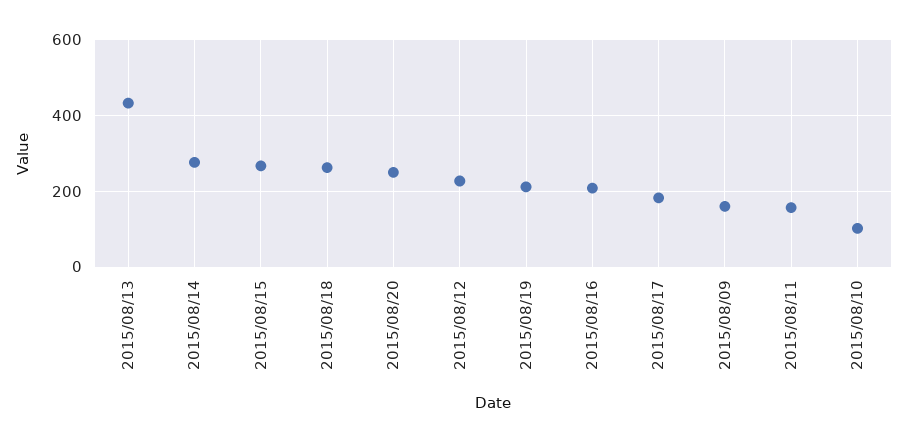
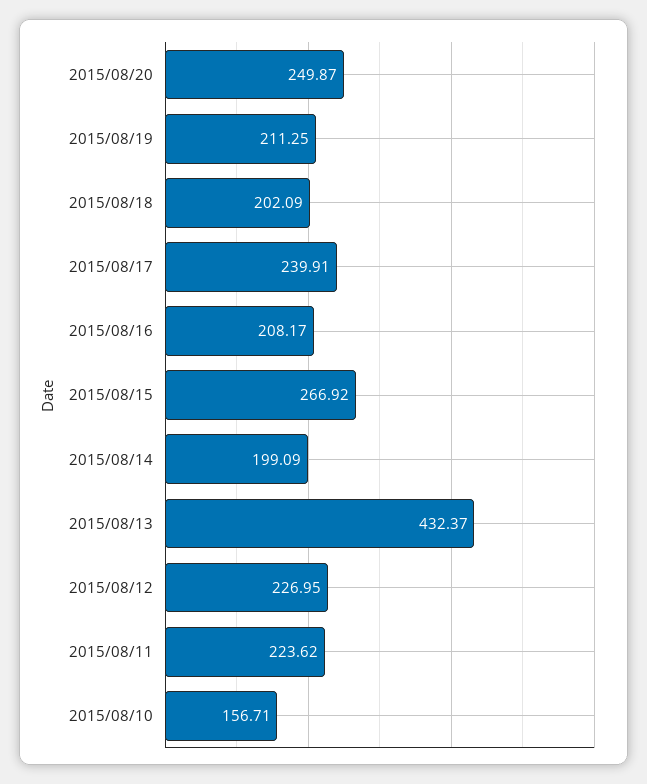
  {
    "2015/08/13": 432.37,
-   "2015/08/14": 280,
+   "2015/08/14": 199.09,
    "2015/08/15": 266.92,
-   "2015/08/18": 260,
+   "2015/08/18": 202.09,
    "2015/08/20": 249.87,
    "2015/08/12": 226.95,
    "2015/08/19": 211.25,
    "2015/08/16": 208.17,
-   "2015/08/17": 180,
+   "2015/08/17": 239.91,
-   "2015/08/09": 160,
-   "2015/08/11": 160,
+   "2015/08/11": 223.62,
-   "2015/08/10": 100
+   "2015/08/10": 156.71
  }

